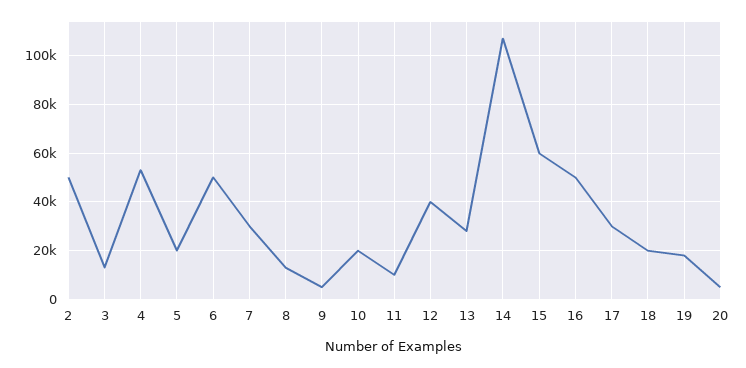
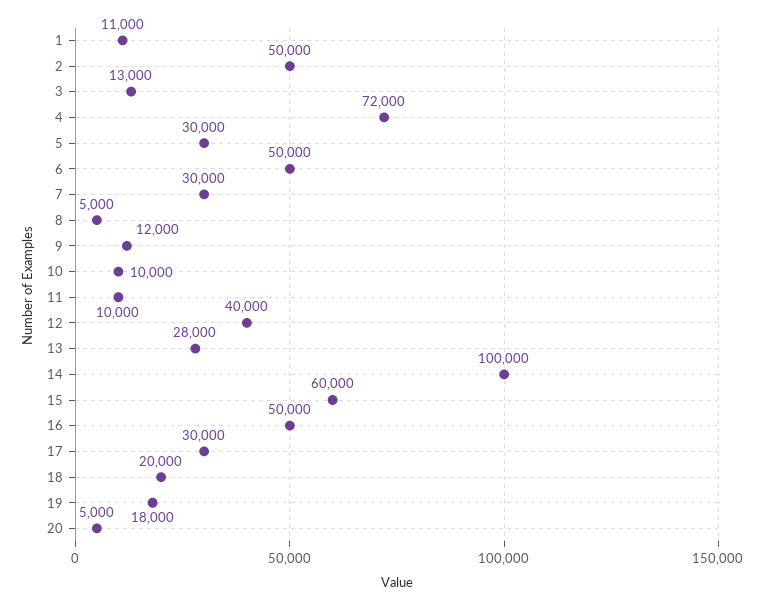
  {
    "2": 50000,
    "3": 13000,
-   "4": 52500,
+   "4": 72000,
-   "5": 20000,
+   "5": 30000,
    "6": 50000,
    "7": 30000,
-   "8": 12500,
+   "8": 5000,
-   "9": 5000,
+   "9": 12000,
-   "10": 20000,
+   "10": 10000,
    "11": 10000,
    "12": 40000,
    "13": 28000,
-   "14": 107500,
+   "14": 100000,
    "15": 60000,
    "16": 50000,
    "17": 30000,
    "18": 20000,
    "19": 18000,
-   "20": 5000
+   "20": 5000,
+   "1": 11000
  }

